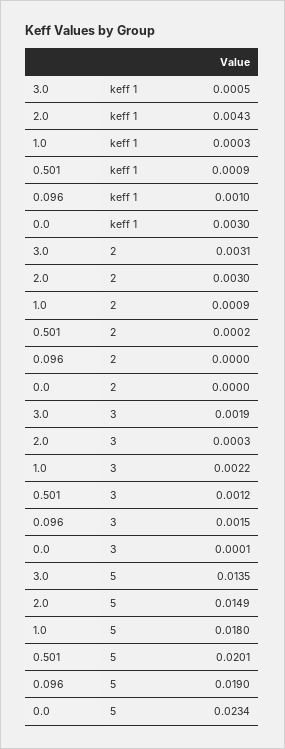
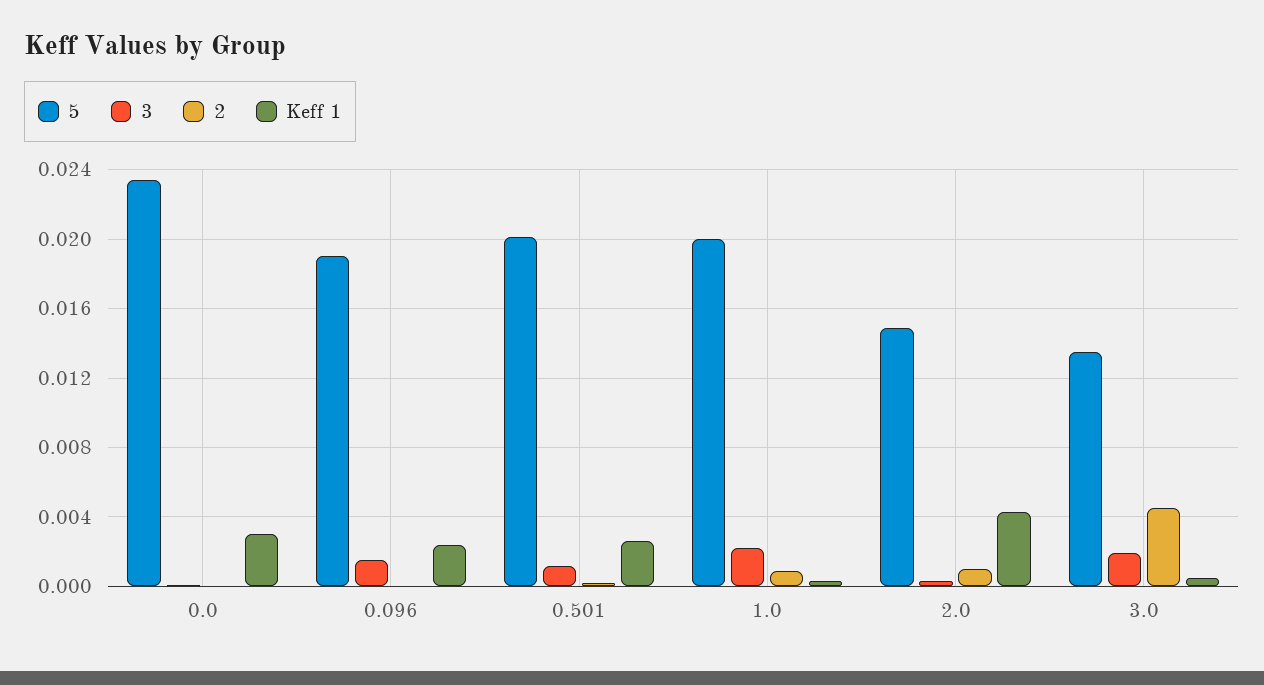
  {
    "keff 1": {
      "3.0": 0.0005,
      "2.0": 0.0043,
      "1.0": 0.0003,
-     "0.501": 0.0009,
+     "0.501": 0.0025,
-     "0.096": 0.001,
+     "0.096": 0.0025,
      "0.0": 0.003
    },
    "2": {
-     "3.0": 0.0031,
+     "3.0": 0.0045,
-     "2.0": 0.003,
+     "2.0": 0.001,
      "1.0": 0.0009,
      "0.501": 0.0002,
      "0.096": 0,
      "0.0": 0
    },
    "3": {
      "3.0": 0.0019,
      "2.0": 0.0003,
      "1.0": 0.0022,
      "0.501": 0.0012,
      "0.096": 0.0015,
      "0.0": 0.0001
    },
    "5": {
      "3.0": 0.0135,
      "2.0": 0.0149,
-     "1.0": 0.018,
+     "1.0": 0.02,
      "0.501": 0.0201,
      "0.096": 0.019,
      "0.0": 0.0234
    }
  }

